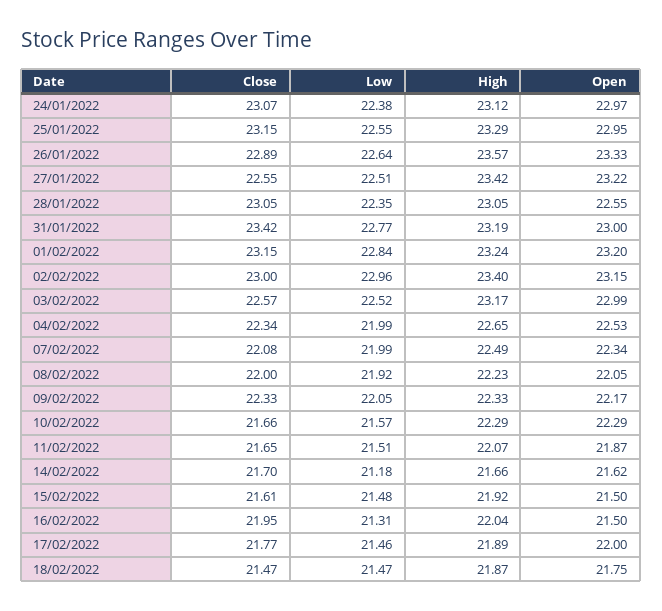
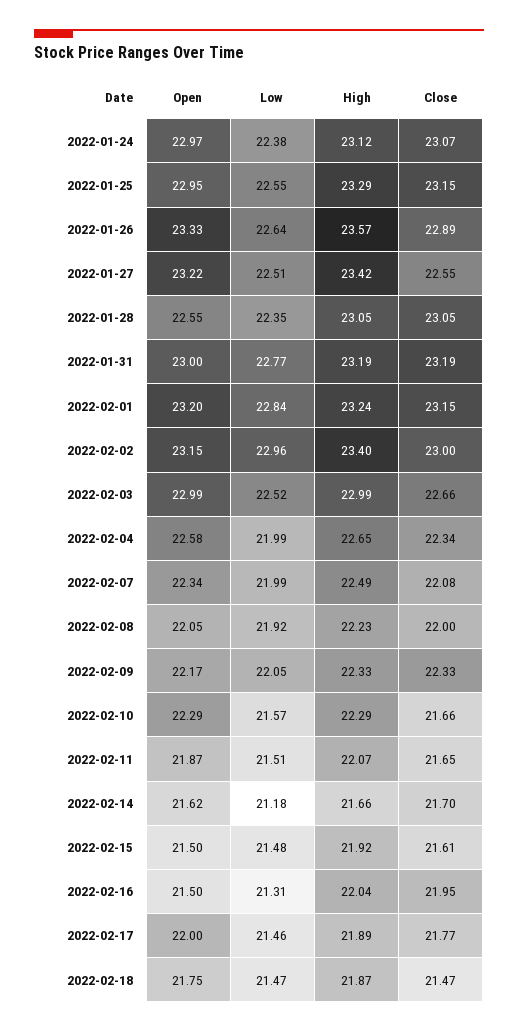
  {
    "Close": {
      "24/01/2022": 23.07,
      "25/01/2022": 23.15,
      "26/01/2022": 22.89,
      "27/01/2022": 22.55,
      "28/01/2022": 23.05,
-     "31/01/2022": 23.42,
+     "31/01/2022": 23.19,
      "01/02/2022": 23.15,
      "02/02/2022": 23,
-     "03/02/2022": 22.57,
+     "03/02/2022": 22.66,
      "04/02/2022": 22.34,
      "07/02/2022": 22.08,
      "08/02/2022": 22,
      "09/02/2022": 22.33,
      "10/02/2022": 21.66,
      "11/02/2022": 21.65,
      "14/02/2022": 21.7,
      "15/02/2022": 21.61,
      "16/02/2022": 21.95,
      "17/02/2022": 21.77,
      "18/02/2022": 21.47
    },
    "Low": {
      "24/01/2022": 22.38,
      "25/01/2022": 22.55,
      "26/01/2022": 22.64,
      "27/01/2022": 22.51,
      "28/01/2022": 22.35,
      "31/01/2022": 22.77,
      "01/02/2022": 22.84,
      "02/02/2022": 22.96,
      "03/02/2022": 22.52,
      "04/02/2022": 21.99,
      "07/02/2022": 21.99,
      "08/02/2022": 21.92,
      "09/02/2022": 22.05,
      "10/02/2022": 21.57,
      "11/02/2022": 21.51,
      "14/02/2022": 21.18,
      "15/02/2022": 21.48,
      "16/02/2022": 21.31,
      "17/02/2022": 21.46,
      "18/02/2022": 21.47
    },
    "High": {
      "24/01/2022": 23.12,
      "25/01/2022": 23.29,
      "26/01/2022": 23.57,
      "27/01/2022": 23.42,
      "28/01/2022": 23.05,
      "31/01/2022": 23.19,
      "01/02/2022": 23.24,
      "02/02/2022": 23.4,
-     "03/02/2022": 23.17,
+     "03/02/2022": 22.99,
      "04/02/2022": 22.65,
      "07/02/2022": 22.49,
      "08/02/2022": 22.23,
      "09/02/2022": 22.33,
      "10/02/2022": 22.29,
      "11/02/2022": 22.07,
      "14/02/2022": 21.66,
      "15/02/2022": 21.92,
      "16/02/2022": 22.04,
      "17/02/2022": 21.89,
      "18/02/2022": 21.87
    },
    "Open": {
      "24/01/2022": 22.97,
      "25/01/2022": 22.95,
      "26/01/2022": 23.33,
      "27/01/2022": 23.22,
      "28/01/2022": 22.55,
      "31/01/2022": 23,
      "01/02/2022": 23.2,
      "02/02/2022": 23.15,
      "03/02/2022": 22.99,
-     "04/02/2022": 22.53,
+     "04/02/2022": 22.58,
      "07/02/2022": 22.34,
      "08/02/2022": 22.05,
      "09/02/2022": 22.17,
      "10/02/2022": 22.29,
      "11/02/2022": 21.87,
      "14/02/2022": 21.62,
      "15/02/2022": 21.5,
      "16/02/2022": 21.5,
      "17/02/2022": 22,
      "18/02/2022": 21.75
    }
  }

